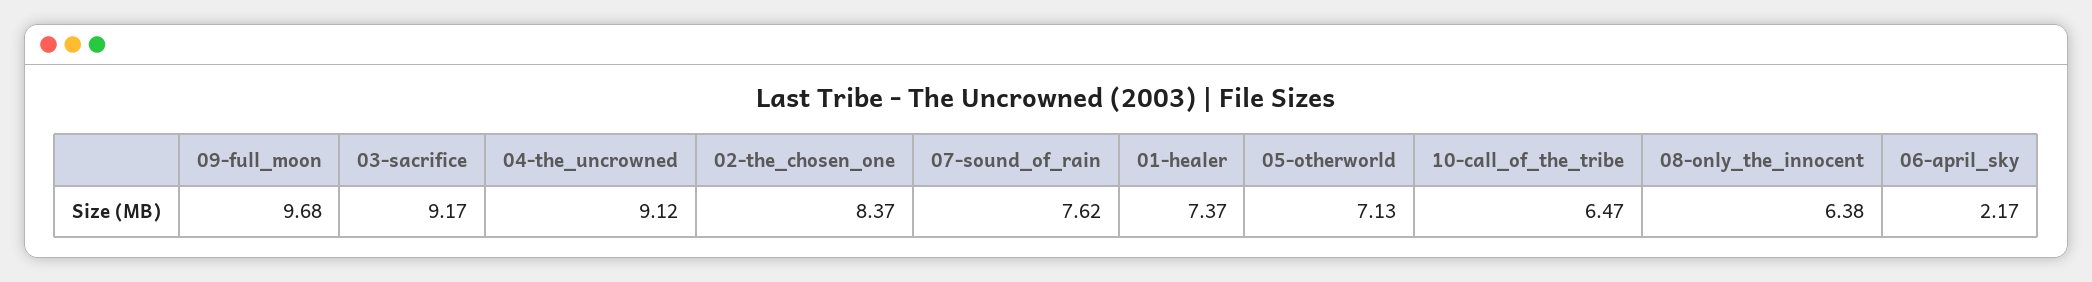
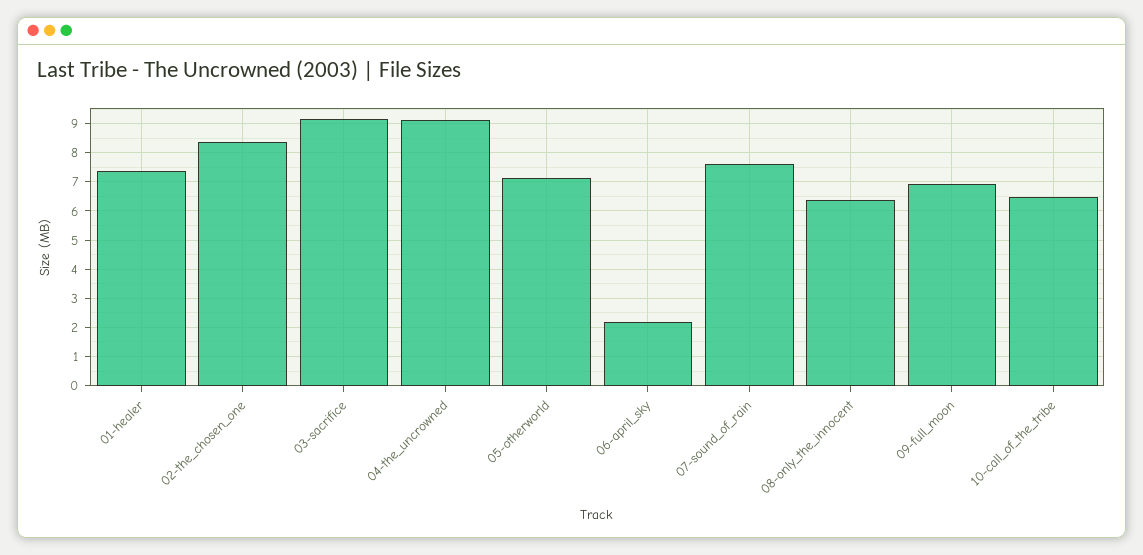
  {
-   "09-full_moon": 9.68,
+   "09-full_moon": 7,
    "03-sacrifice": 9.17,
    "04-the_uncrowned": 9.12,
    "02-the_chosen_one": 8.37,
    "07-sound_of_rain": 7.62,
    "01-healer": 7.37,
    "05-otherworld": 7.13,
    "10-call_of_the_tribe": 6.47,
    "08-only_the_innocent": 6.38,
    "06-april_sky": 2.17
  }

